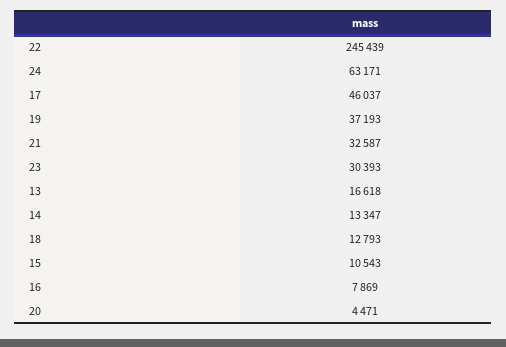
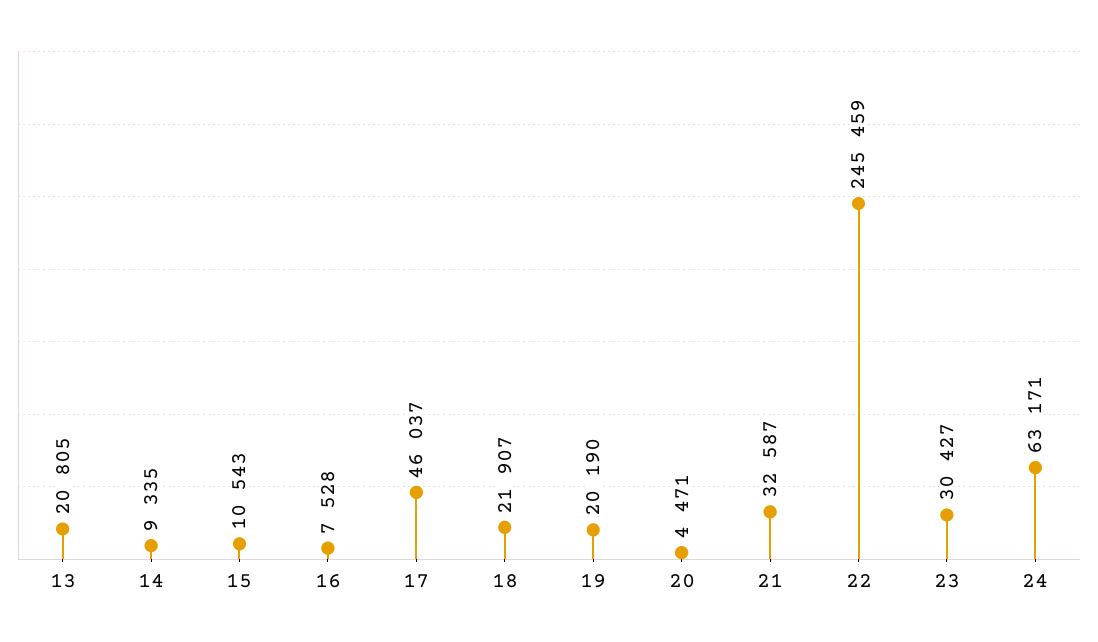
  {
-   "22": 245439,
+   "22": 245459,
    "24": 63171,
    "17": 46037,
-   "19": 37193,
+   "19": 20190,
    "21": 32587,
-   "23": 30393,
+   "23": 30427,
-   "13": 16618,
+   "13": 20805,
-   "14": 13347,
+   "14": 9335,
-   "18": 12793,
+   "18": 21907,
    "15": 10543,
-   "16": 7869,
+   "16": 7528,
    "20": 4471
  }

